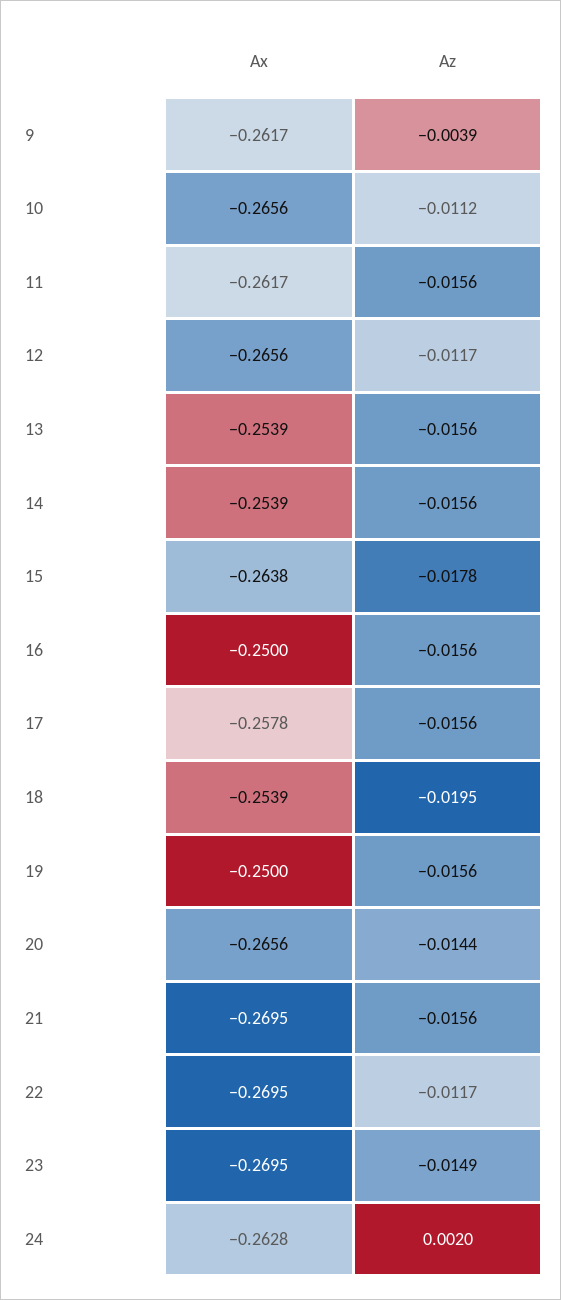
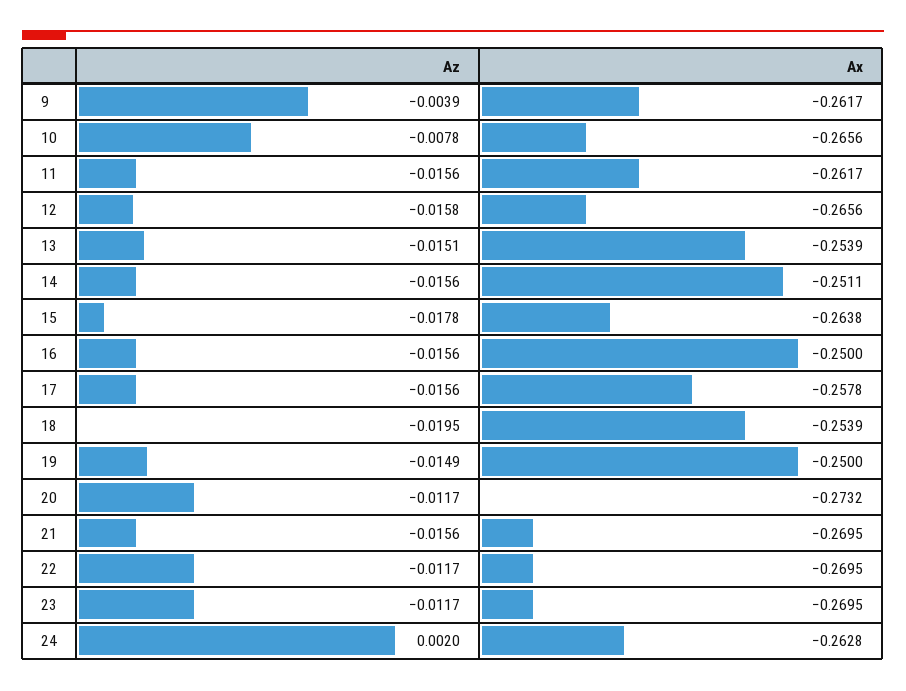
  {
    "Ax": {
      "9": -0.2617,
      "10": -0.2656,
      "11": -0.2617,
      "12": -0.2656,
      "13": -0.2539,
-     "14": -0.2539,
+     "14": -0.2511,
      "15": -0.2638,
      "16": -0.25,
      "17": -0.2578,
      "18": -0.2539,
      "19": -0.25,
-     "20": -0.2656,
+     "20": -0.2732,
      "21": -0.2695,
      "22": -0.2695,
      "23": -0.2695,
      "24": -0.2628
    },
    "Az": {
      "9": -0.0039,
-     "10": -0.0112,
+     "10": -0.0078,
      "11": -0.0156,
-     "12": -0.0117,
+     "12": -0.0158,
-     "13": -0.0156,
+     "13": -0.0151,
      "14": -0.0156,
      "15": -0.0178,
      "16": -0.0156,
      "17": -0.0156,
      "18": -0.0195,
-     "19": -0.0156,
+     "19": -0.0149,
-     "20": -0.0144,
+     "20": -0.0117,
      "21": -0.0156,
      "22": -0.0117,
-     "23": -0.0149,
+     "23": -0.0117,
      "24": 0.002
    }
  }

